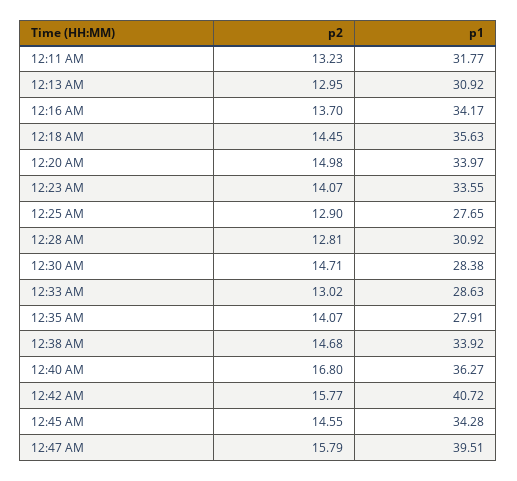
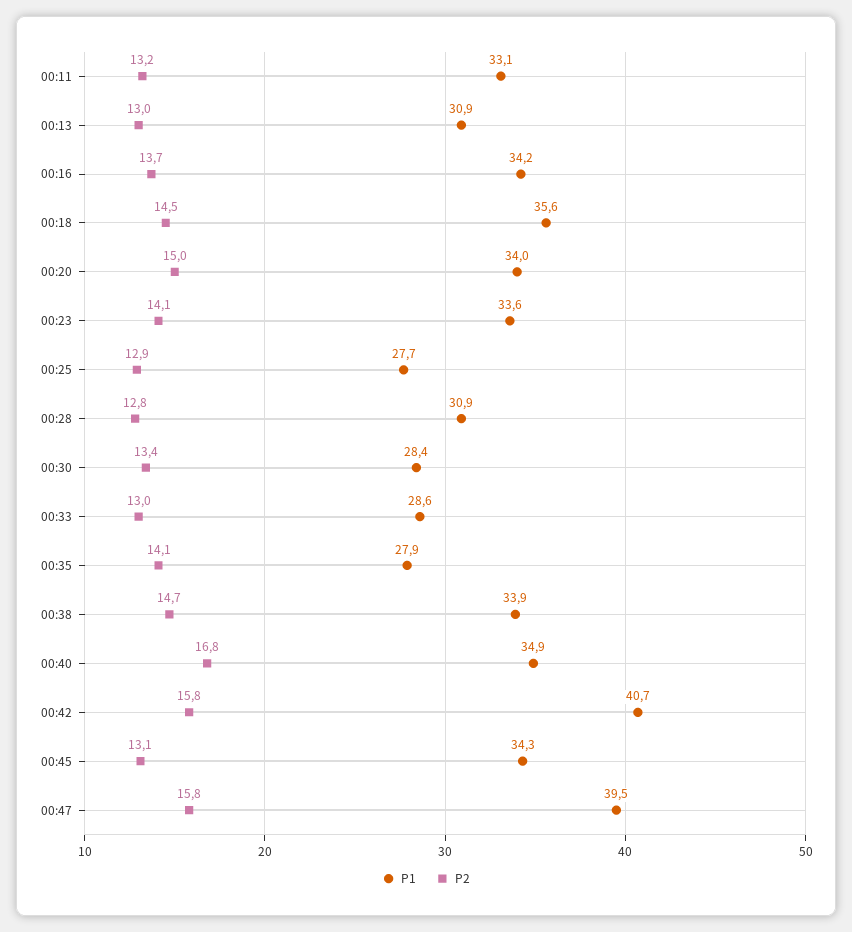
  {
    "p2": {
      "12:11 AM": 13.23,
      "12:13 AM": 12.95,
      "12:16 AM": 13.7,
      "12:18 AM": 14.45,
      "12:20 AM": 14.98,
      "12:23 AM": 14.07,
      "12:25 AM": 12.9,
      "12:28 AM": 12.81,
-     "12:30 AM": 14.71,
+     "12:30 AM": 13.4,
      "12:33 AM": 13.02,
      "12:35 AM": 14.07,
      "12:38 AM": 14.68,
      "12:40 AM": 16.8,
      "12:42 AM": 15.77,
-     "12:45 AM": 14.55,
+     "12:45 AM": 13.1,
      "12:47 AM": 15.79
    },
    "p1": {
-     "12:11 AM": 31.77,
+     "12:11 AM": 33.1,
      "12:13 AM": 30.92,
      "12:16 AM": 34.17,
      "12:18 AM": 35.63,
      "12:20 AM": 33.97,
      "12:23 AM": 33.55,
      "12:25 AM": 27.65,
      "12:28 AM": 30.92,
      "12:30 AM": 28.38,
      "12:33 AM": 28.63,
      "12:35 AM": 27.91,
      "12:38 AM": 33.92,
-     "12:40 AM": 36.27,
+     "12:40 AM": 34.9,
      "12:42 AM": 40.72,
      "12:45 AM": 34.28,
      "12:47 AM": 39.51
    }
  }

